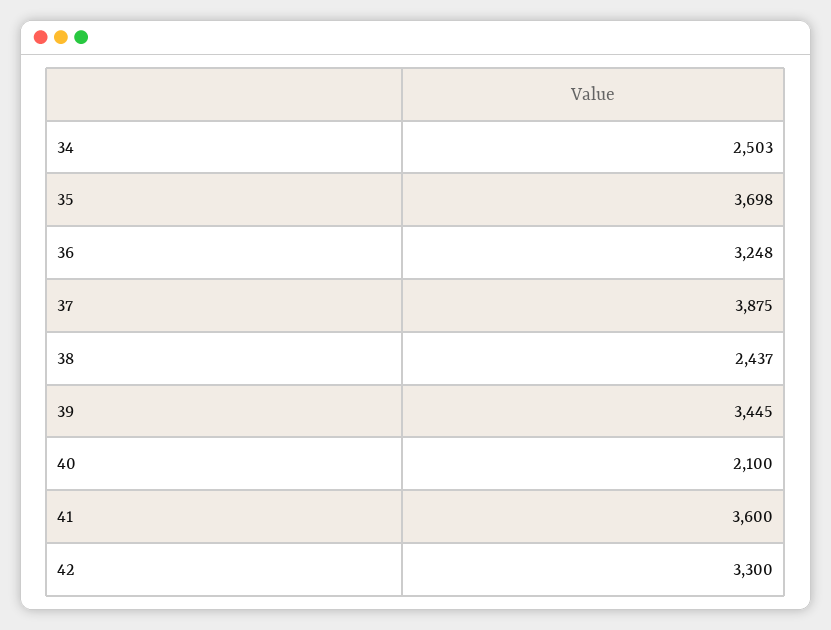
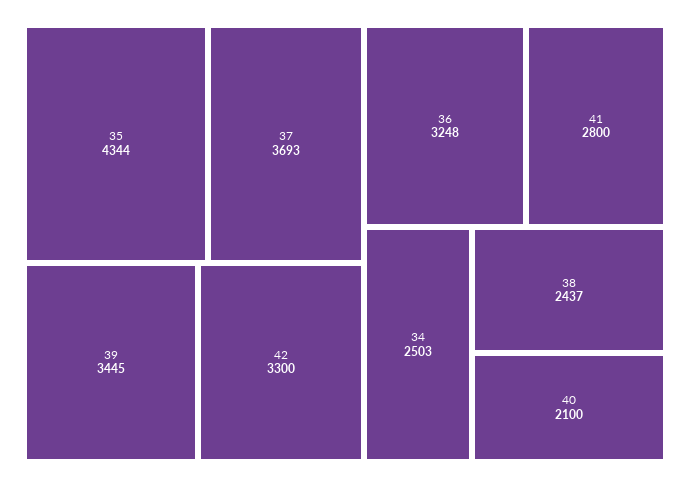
  {
    "34": 2503,
-   "35": 3698,
+   "35": 4344,
    "36": 3248,
-   "37": 3875,
+   "37": 3693,
    "38": 2437,
    "39": 3445,
    "40": 2100,
-   "41": 3600,
+   "41": 2800,
    "42": 3300
  }

